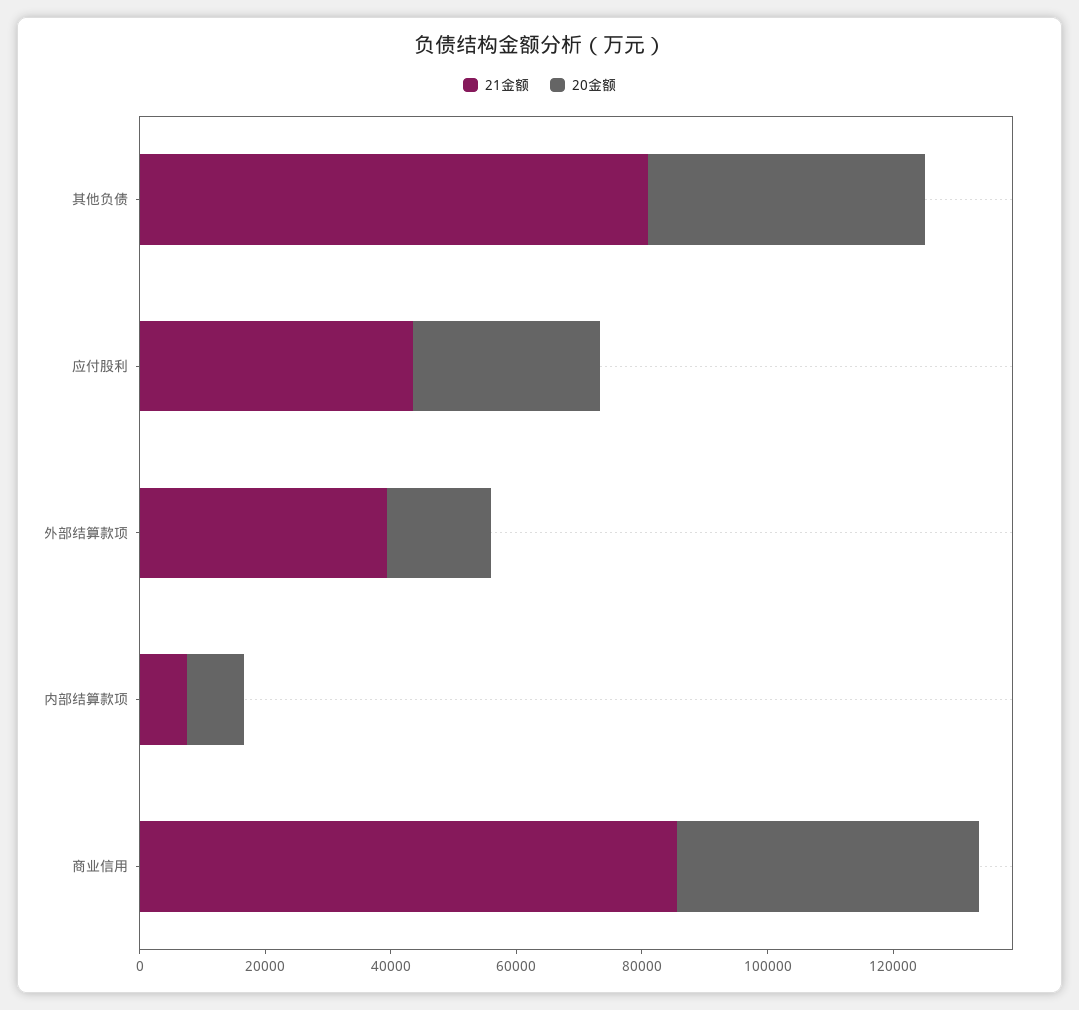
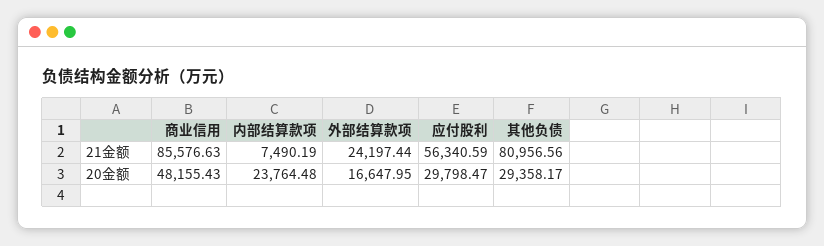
  {
    "21金额": {
      "其他负债": 80956.56,
-     "应付股利": 45000,
+     "应付股利": 56340.59,
-     "外部结算款项": 40000,
+     "外部结算款项": 24197.44,
      "内部结算款项": 7490.19,
      "商业信用": 85576.63
    },
    "20金额": {
-     "其他负债": 45000,
+     "其他负债": 29358.17,
      "应付股利": 29798.47,
      "外部结算款项": 16647.95,
-     "内部结算款项": 10000,
+     "内部结算款项": 23764.48,
      "商业信用": 48155.43
    }
  }

